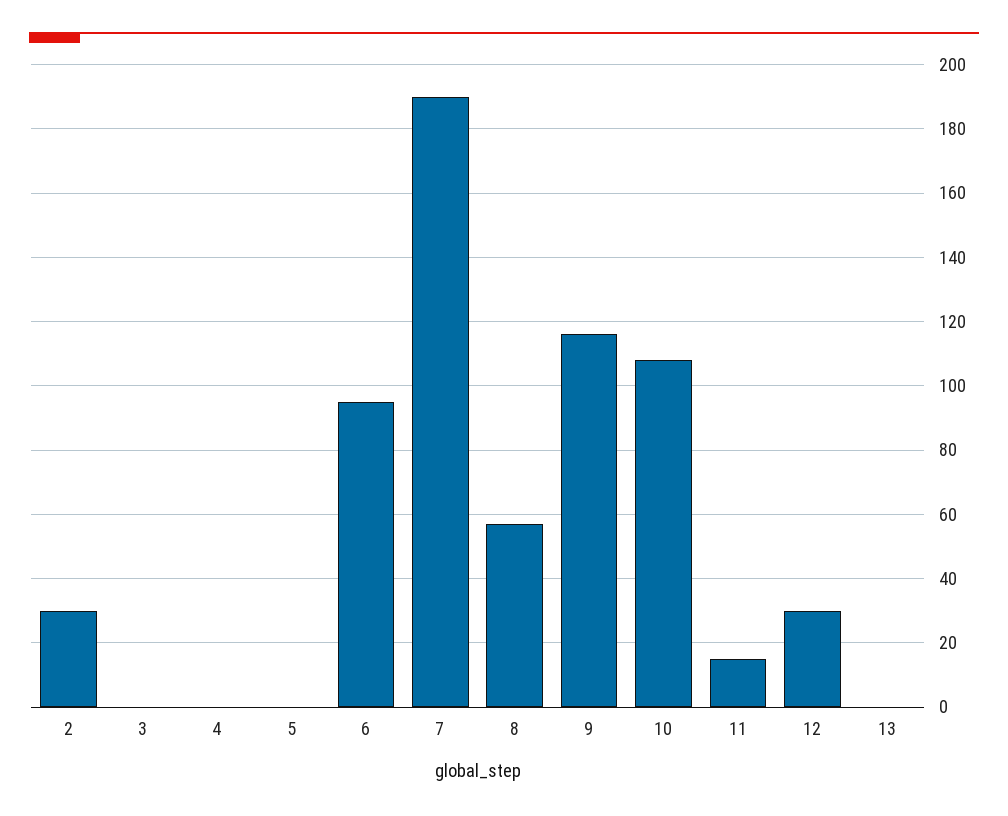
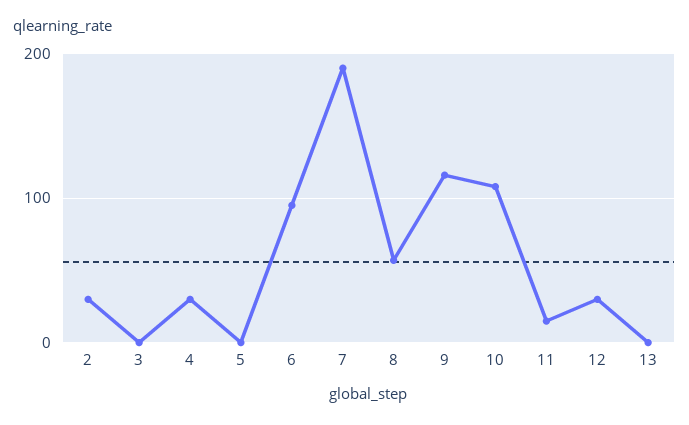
  {
    "2": 30,
    "3": 0,
-   "4": 0,
+   "4": 30,
    "5": 0,
    "6": 95,
    "7": 190,
    "8": 55,
    "9": 115,
    "10": 110,
    "11": 15,
    "12": 30,
    "13": 0
  }

